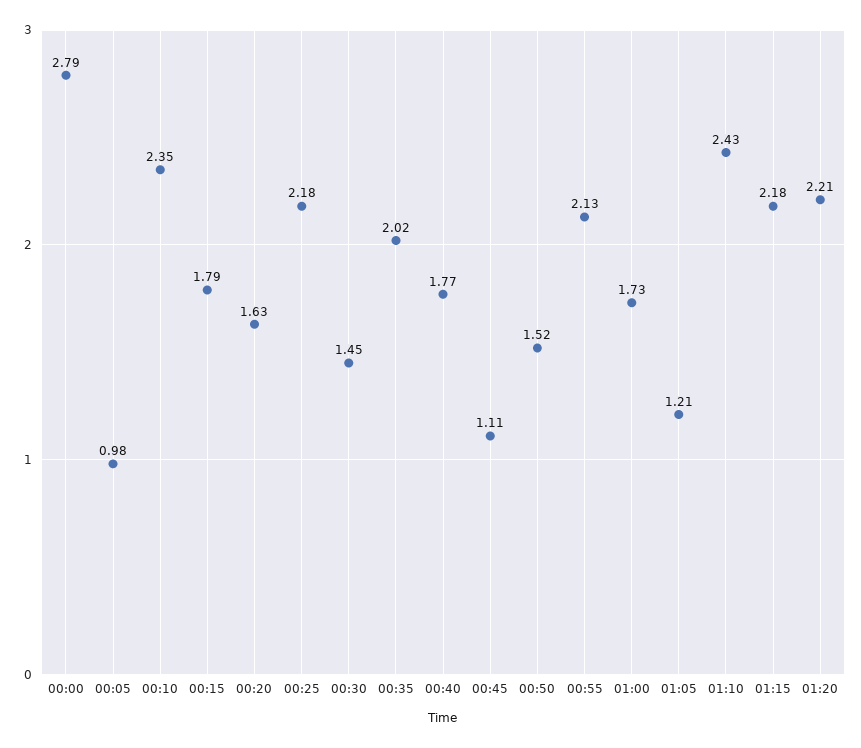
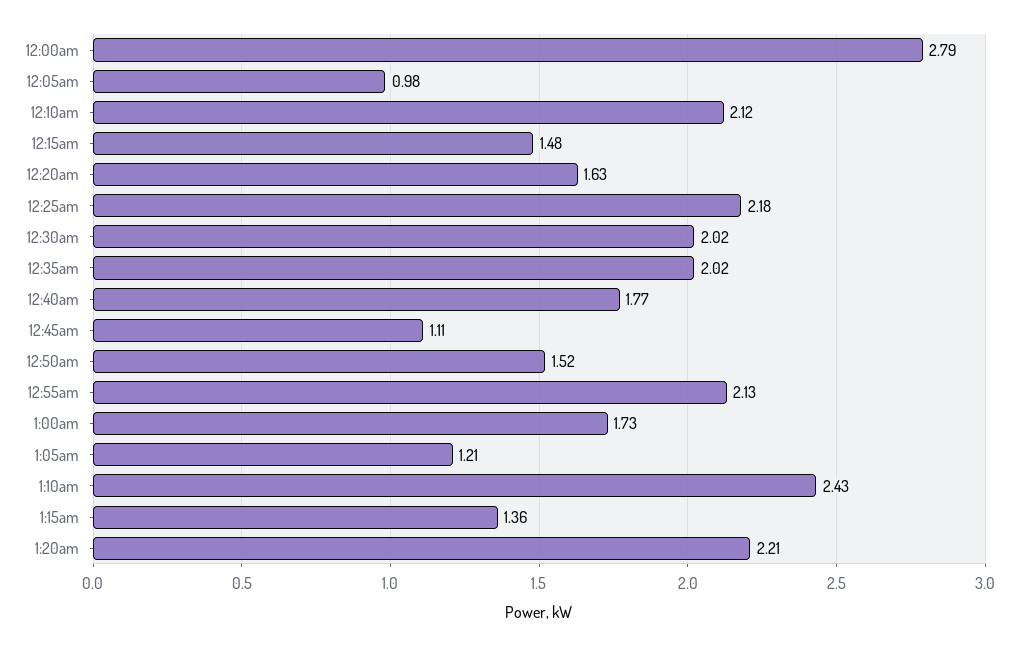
  {
    "00:00": 2.79,
    "00:05": 0.98,
-   "00:10": 2.35,
+   "00:10": 2.12,
-   "00:15": 1.79,
+   "00:15": 1.48,
    "00:20": 1.63,
    "00:25": 2.18,
-   "00:30": 1.45,
+   "00:30": 2.02,
    "00:35": 2.02,
    "00:40": 1.77,
    "00:45": 1.11,
    "00:50": 1.52,
    "00:55": 2.13,
    "01:00": 1.73,
    "01:05": 1.21,
    "01:10": 2.43,
-   "01:15": 2.18,
+   "01:15": 1.36,
    "01:20": 2.21
  }

